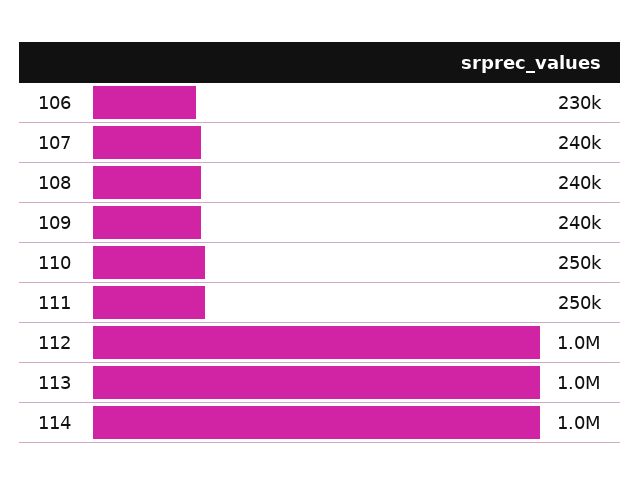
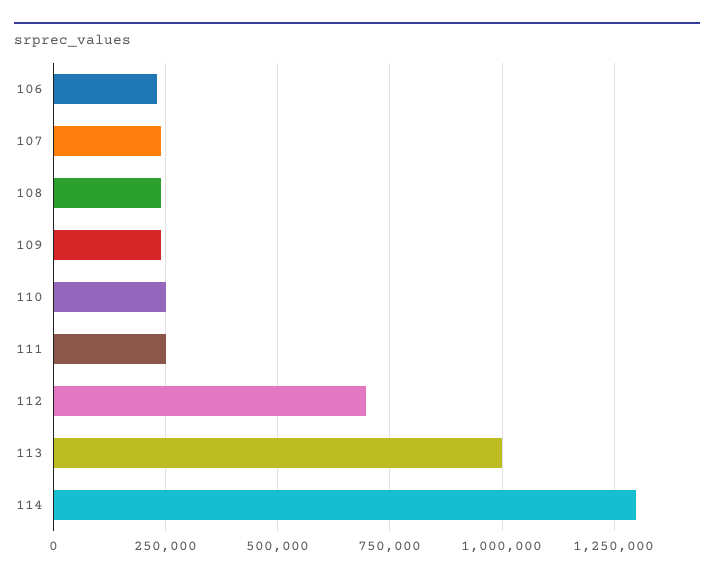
  {
    "106": 230000,
    "107": 240000,
    "108": 240000,
    "109": 240000,
    "110": 250000,
    "111": 250000,
-   "112": 1000000,
+   "112": 700000,
    "113": 1000000,
-   "114": 1000000
+   "114": 1300000
  }

